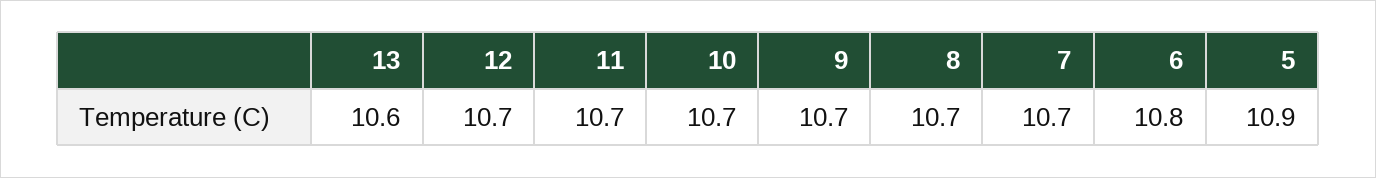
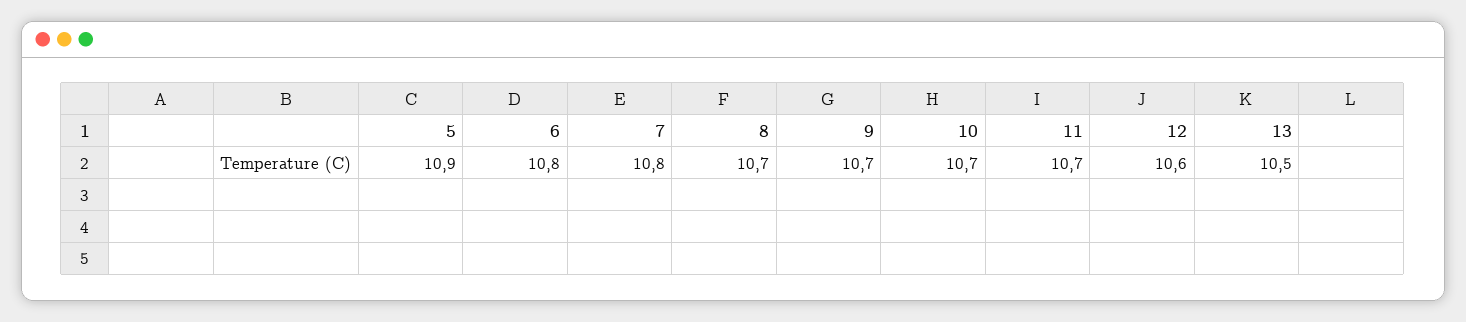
  {
-   "13": 10.6,
+   "13": 10.5,
-   "12": 10.7,
+   "12": 10.6,
    "11": 10.7,
    "10": 10.7,
    "9": 10.7,
    "8": 10.7,
-   "7": 10.7,
+   "7": 10.8,
    "6": 10.8,
    "5": 10.9
  }

